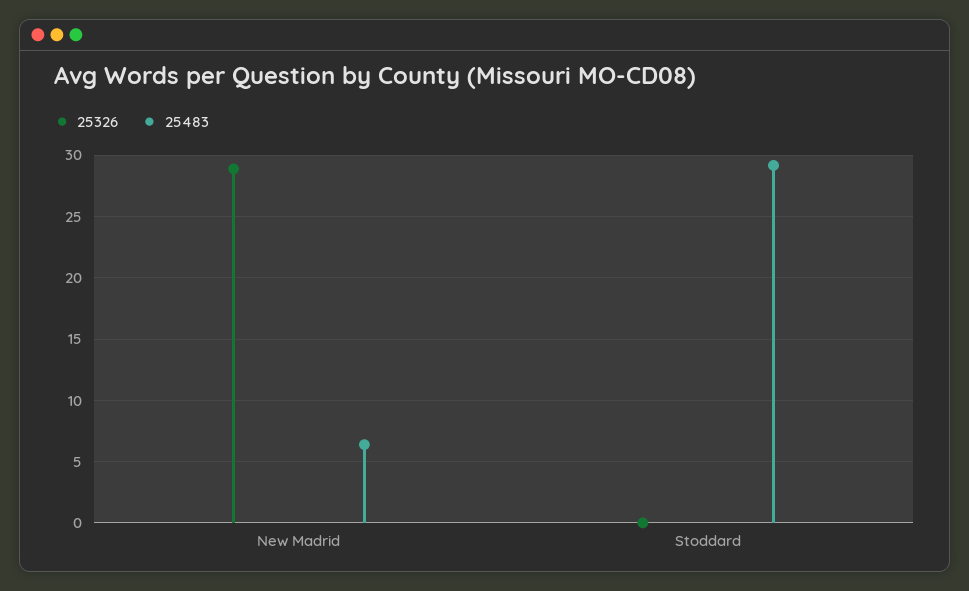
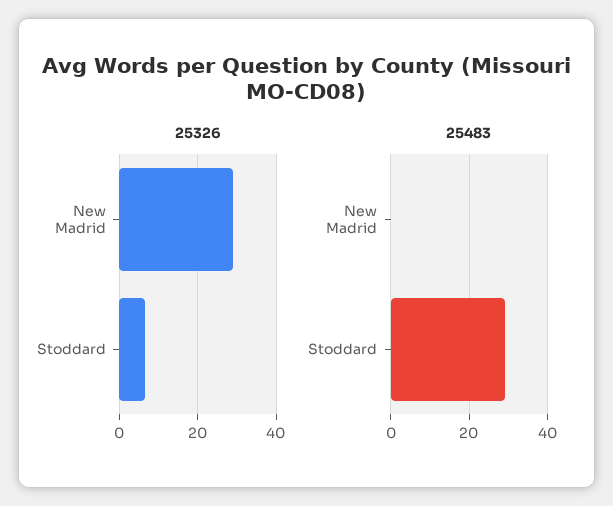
  {
    "25326": {
      "New Madrid": 29,
-     "Stoddard": 0
+     "Stoddard": 6
    },
    "25483": {
-     "New Madrid": 6.5,
+     "New Madrid": 0,
      "Stoddard": 29
    }
  }

